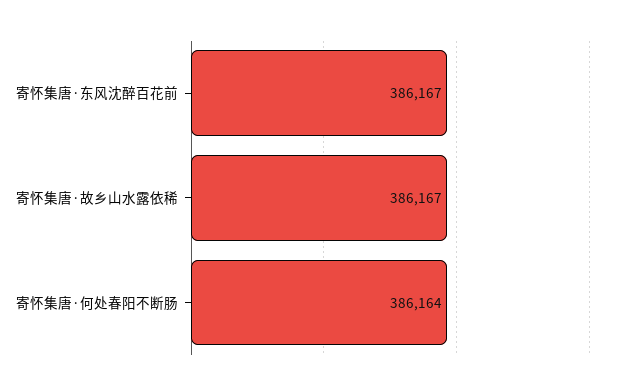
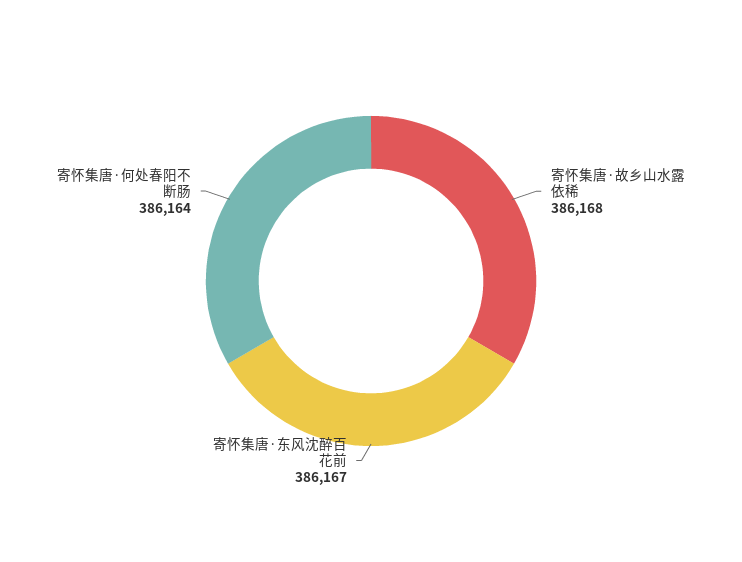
  {
    "寄怀集唐·东风沈醉百花前": 386167,
-   "寄怀集唐·故乡山水露依稀": 386167,
+   "寄怀集唐·故乡山水露依稀": 386168,
    "寄怀集唐·何处春阳不断肠": 386164
  }

